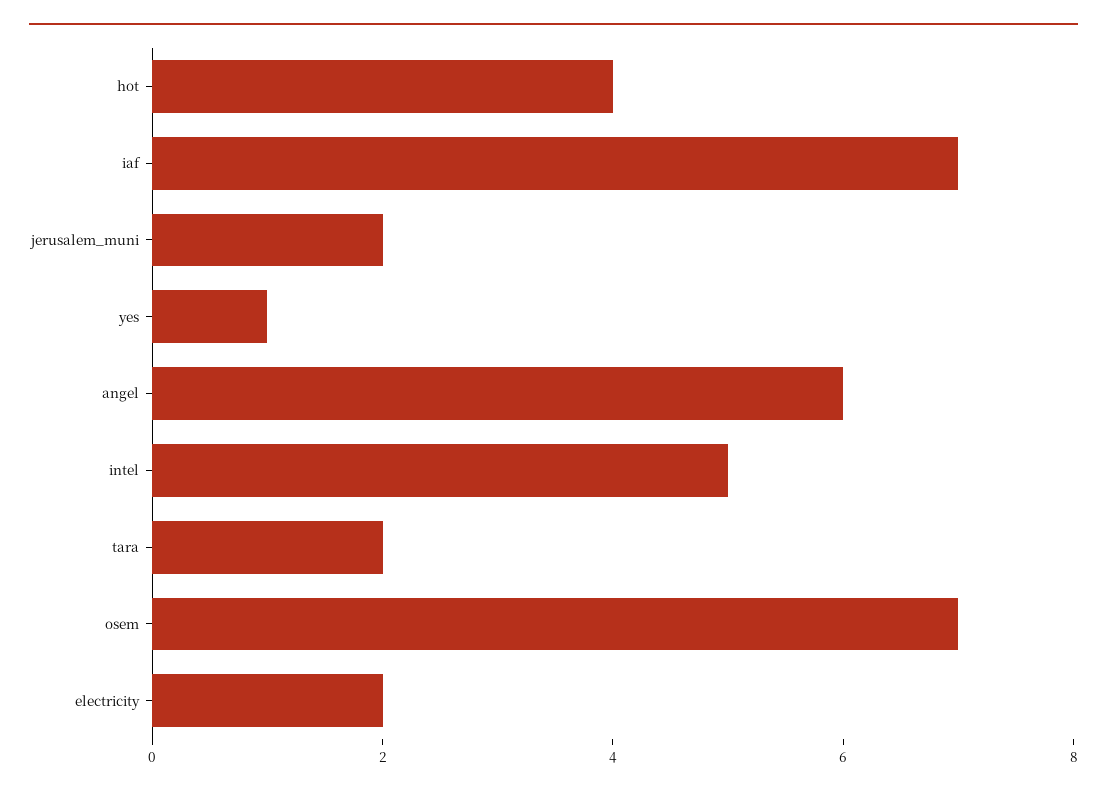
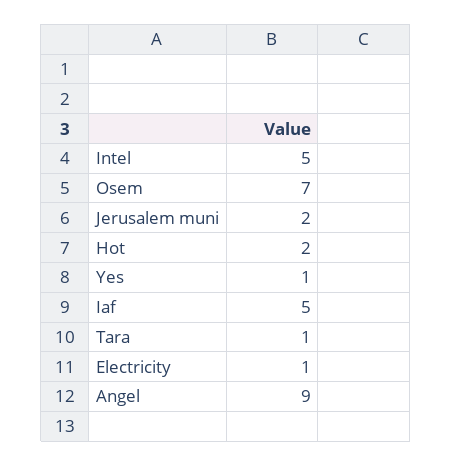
  {
-   "hot": 4,
+   "hot": 2,
-   "iaf": 7,
+   "iaf": 5,
    "jerusalem_muni": 2,
    "yes": 1,
-   "angel": 6,
+   "angel": 9,
    "intel": 5,
-   "tara": 2,
+   "tara": 1,
    "osem": 7,
-   "electricity": 2
+   "electricity": 1
  }

